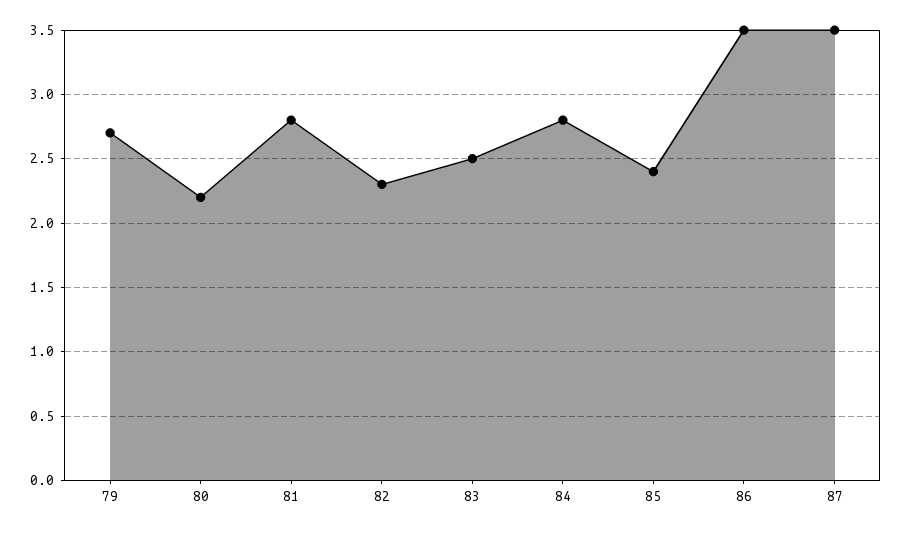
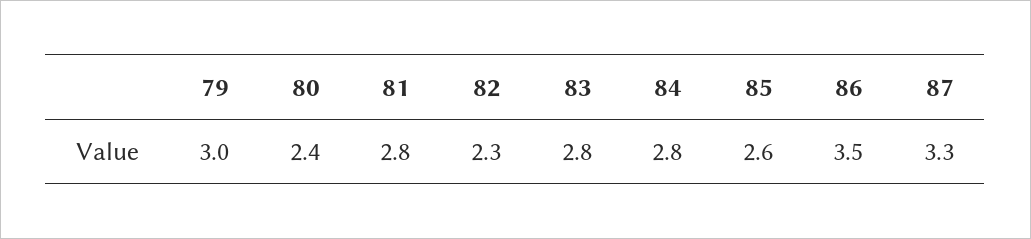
  {
-   "79": 2.7,
+   "79": 3,
-   "80": 2.2,
+   "80": 2.4,
    "81": 2.8,
    "82": 2.3,
-   "83": 2.5,
+   "83": 2.8,
    "84": 2.8,
-   "85": 2.4,
+   "85": 2.6,
    "86": 3.5,
-   "87": 3.5
+   "87": 3.3
  }

